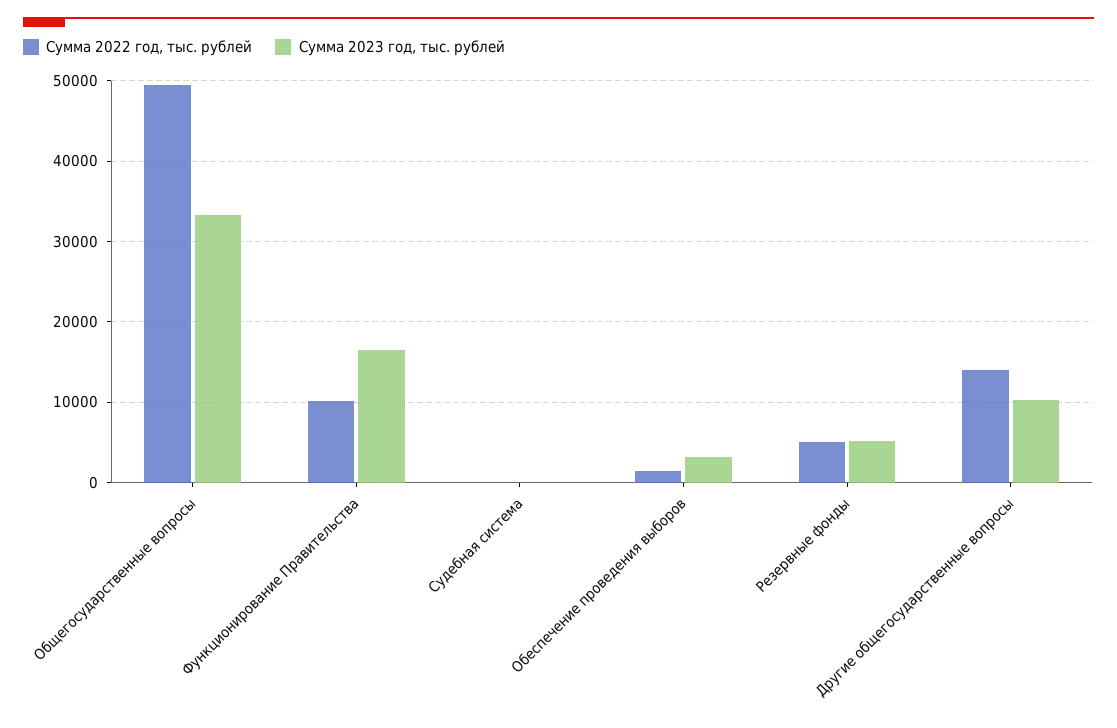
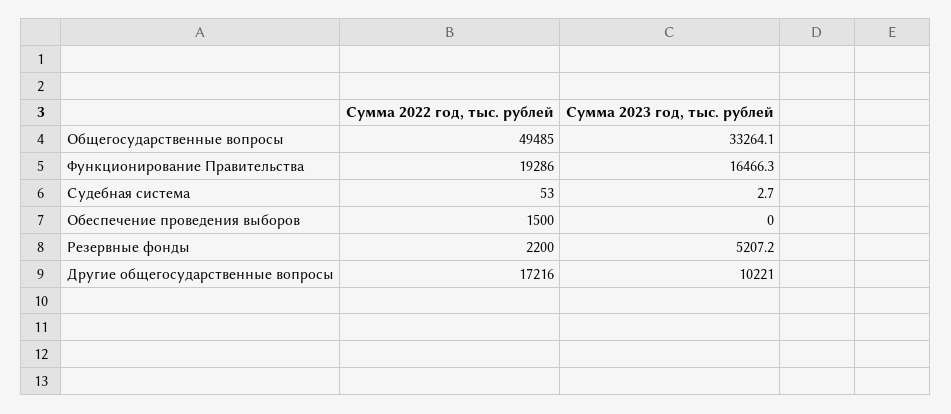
  {
    "Сумма 2022 год, тыс. рублей": {
      "Общегосударственные вопросы": 49485,
-     "Функционирование Правительства": 10000,
+     "Функционирование Правительства": 19286,
      "Судебная система": 53,
      "Обеспечение проведения выборов": 1500,
-     "Резервные фонды": 5000,
+     "Резервные фонды": 2200,
-     "Другие общегосударственные вопросы": 14000
+     "Другие общегосударственные вопросы": 17216
    },
    "Сумма 2023 год, тыс. рублей": {
      "Общегосударственные вопросы": 33264.1,
      "Функционирование Правительства": 16466.3,
      "Судебная система": 2.7,
-     "Обеспечение проведения выборов": 3000,
+     "Обеспечение проведения выборов": 0,
      "Резервные фонды": 5207.2,
      "Другие общегосударственные вопросы": 10221
    }
  }

